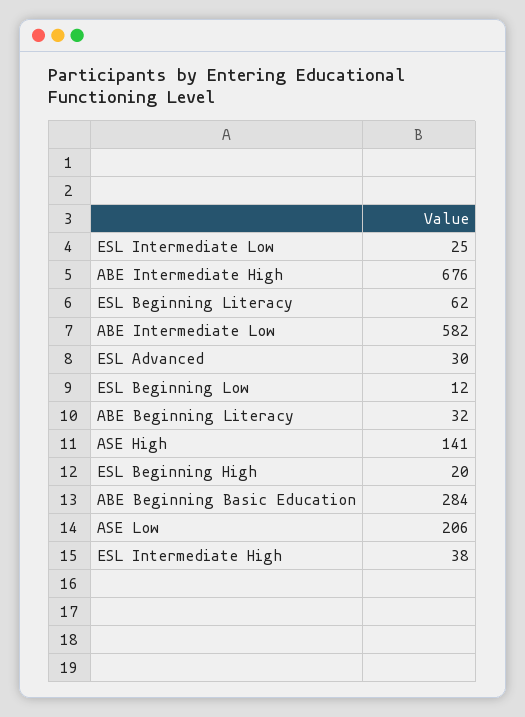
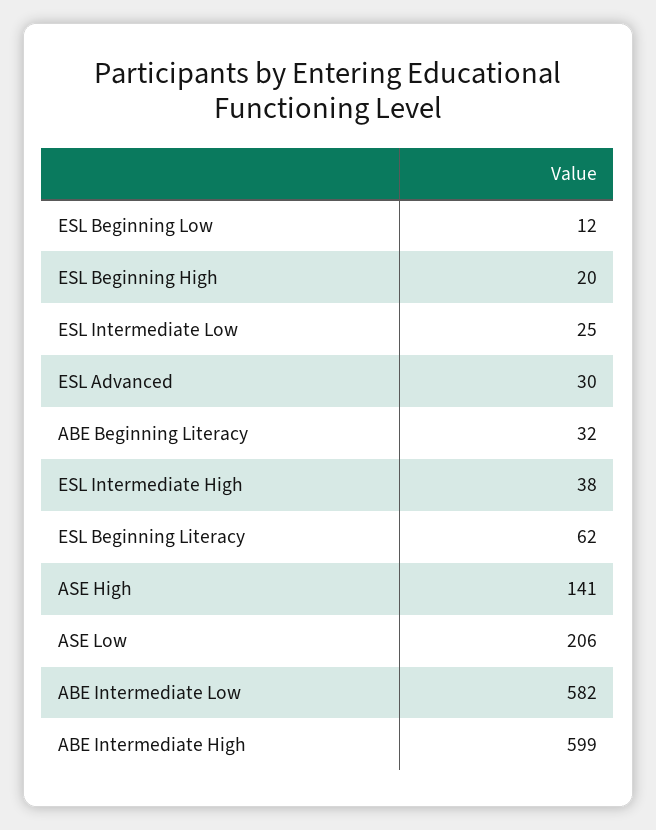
  {
    "ESL Intermediate Low": 25,
-   "ABE Intermediate High": 676,
+   "ABE Intermediate High": 599,
    "ESL Beginning Literacy": 62,
    "ABE Intermediate Low": 582,
    "ESL Advanced": 30,
    "ESL Beginning Low": 12,
    "ABE Beginning Literacy": 32,
    "ASE High": 141,
    "ESL Beginning High": 20,
-   "ABE Beginning Basic Education": 284,
    "ASE Low": 206,
    "ESL Intermediate High": 38
  }

